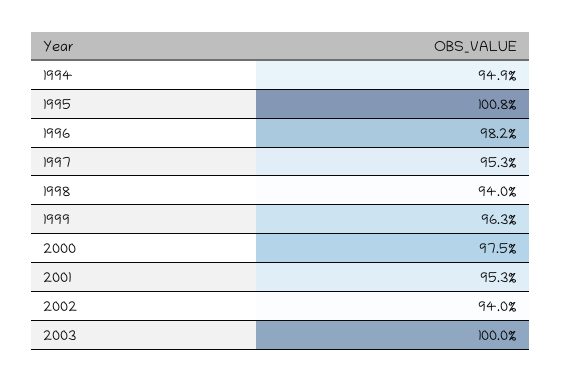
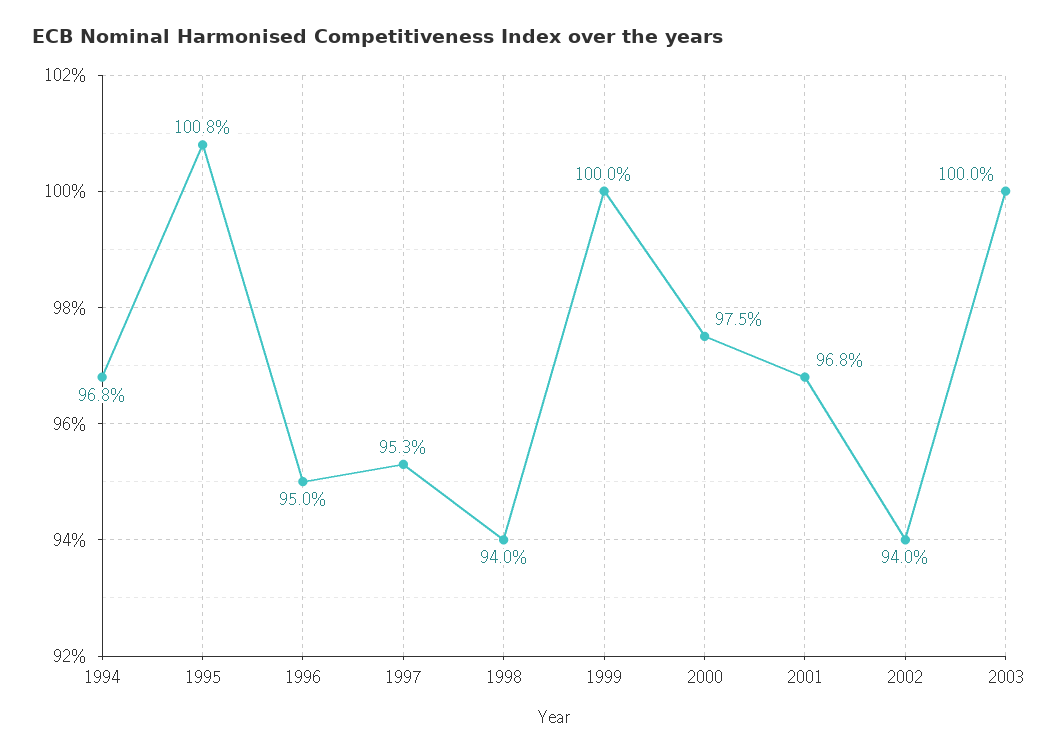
  {
-   "1994": 94.9,
+   "1994": 96.8,
    "1995": 100.8,
-   "1996": 98.2,
+   "1996": 95,
    "1997": 95.3,
    "1998": 94,
-   "1999": 96.3,
+   "1999": 100,
    "2000": 97.5,
-   "2001": 95.3,
+   "2001": 96.8,
    "2002": 94,
    "2003": 100
  }

